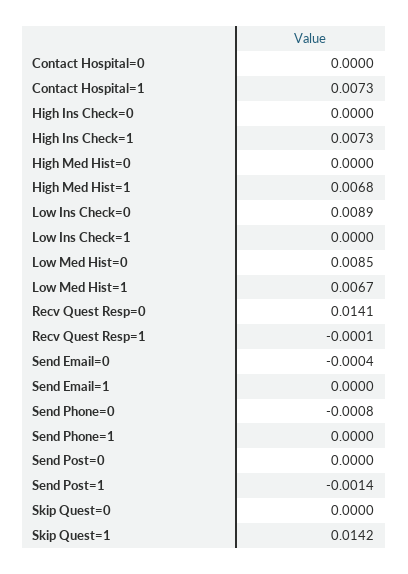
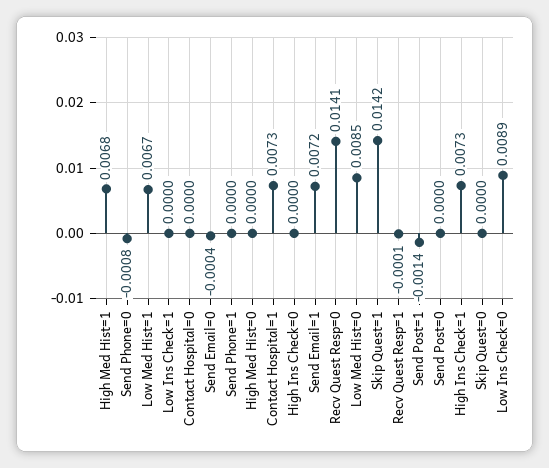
  {
    "Contact Hospital=0": 0,
    "Contact Hospital=1": 0.0073,
    "High Ins Check=0": 0,
    "High Ins Check=1": 0.0073,
    "High Med Hist=0": 0,
    "High Med Hist=1": 0.0068,
    "Low Ins Check=0": 0.0089,
    "Low Ins Check=1": 0,
    "Low Med Hist=0": 0.0085,
    "Low Med Hist=1": 0.0067,
    "Recv Quest Resp=0": 0.0141,
    "Recv Quest Resp=1": -0.0001,
    "Send Email=0": -0.0004,
-   "Send Email=1": 0,
+   "Send Email=1": 0.0072,
    "Send Phone=0": -0.0008,
    "Send Phone=1": 0,
    "Send Post=0": 0,
    "Send Post=1": -0.0014,
    "Skip Quest=0": 0,
    "Skip Quest=1": 0.0142
  }

